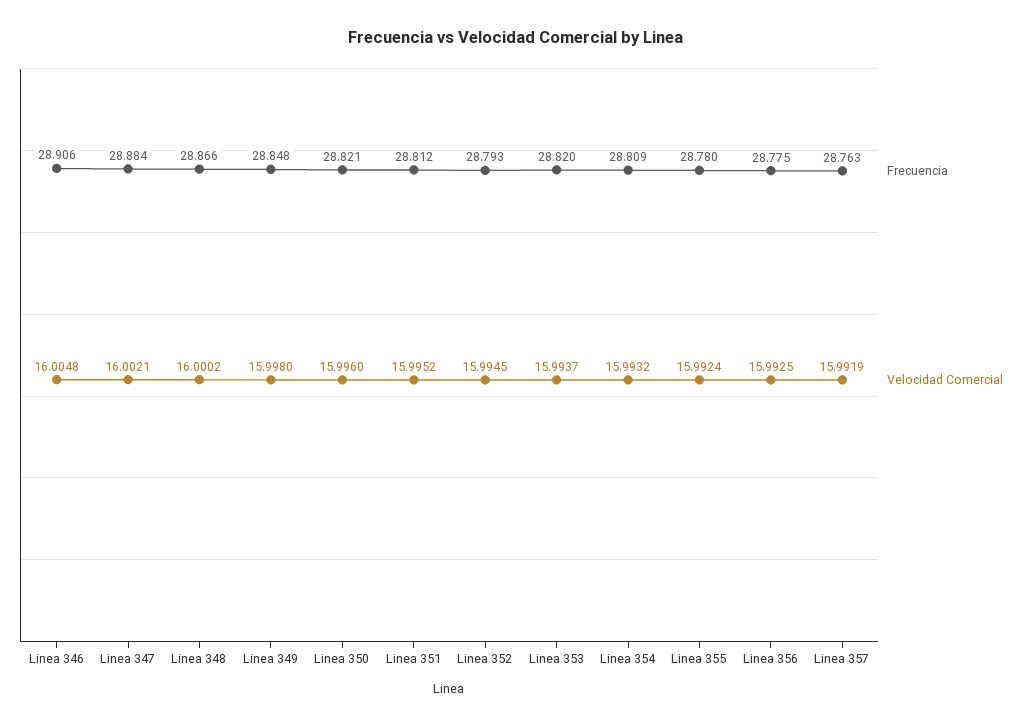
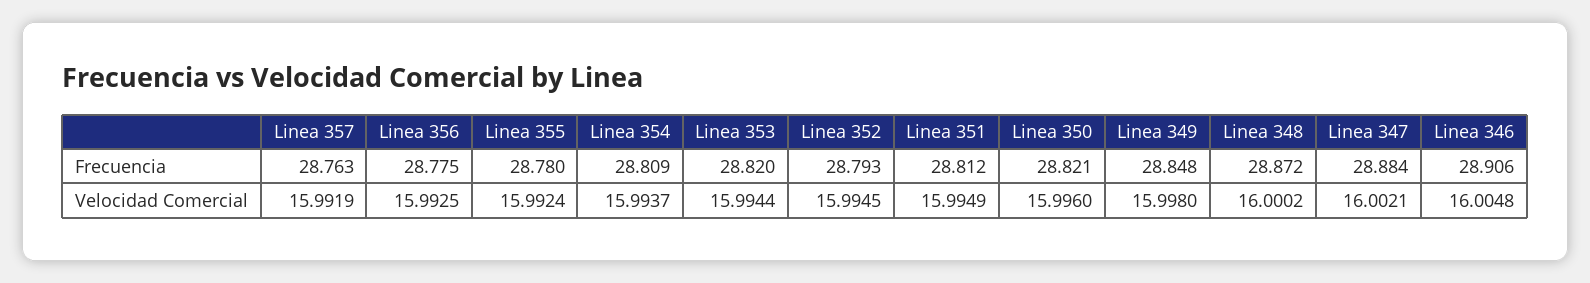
  {
    "Frecuencia": {
      "Linea 346": 28.906,
      "Linea 347": 28.884,
-     "Linea 348": 28.866,
+     "Linea 348": 28.872,
      "Linea 349": 28.848,
      "Linea 350": 28.821,
      "Linea 351": 28.812,
      "Linea 352": 28.793,
      "Linea 353": 28.82,
      "Linea 354": 28.809,
      "Linea 355": 28.78,
      "Linea 356": 28.775,
      "Linea 357": 28.763
    },
    "Velocidad Comercial": {
      "Linea 346": 16.0048,
      "Linea 347": 16.0021,
      "Linea 348": 16.0002,
      "Linea 349": 15.998,
      "Linea 350": 15.996,
-     "Linea 351": 15.9952,
+     "Linea 351": 15.9949,
      "Linea 352": 15.9945,
-     "Linea 353": 15.9937,
+     "Linea 353": 15.9944,
-     "Linea 354": 15.9932,
+     "Linea 354": 15.9937,
      "Linea 355": 15.9924,
      "Linea 356": 15.9925,
      "Linea 357": 15.9919
    }
  }

